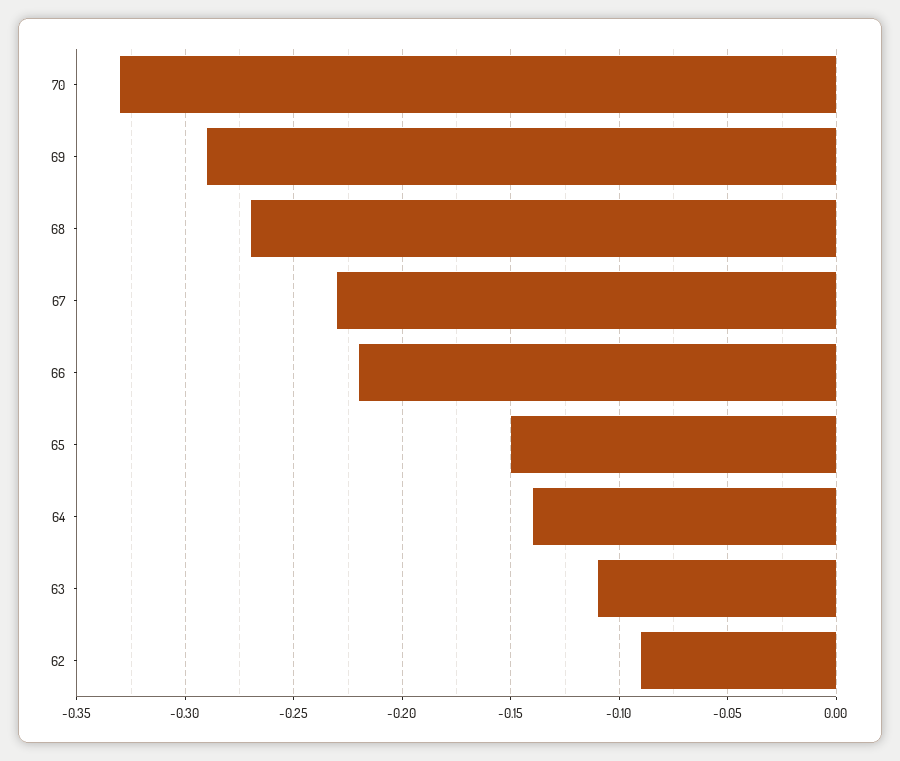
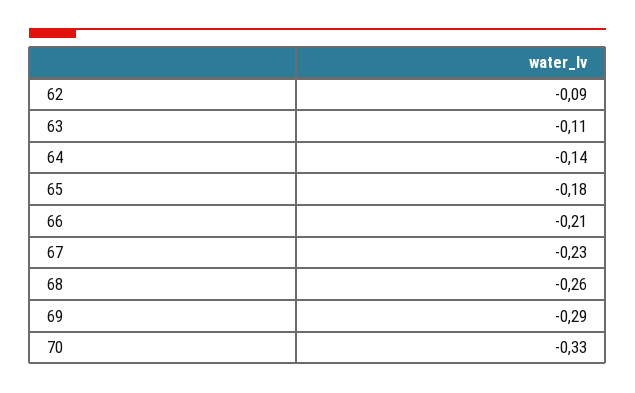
  {
    "70": -0.33,
    "69": -0.29,
-   "68": -0.27,
+   "68": -0.26,
    "67": -0.23,
-   "66": -0.22,
+   "66": -0.21,
-   "65": -0.15,
+   "65": -0.18,
    "64": -0.14,
    "63": -0.11,
    "62": -0.09
  }

